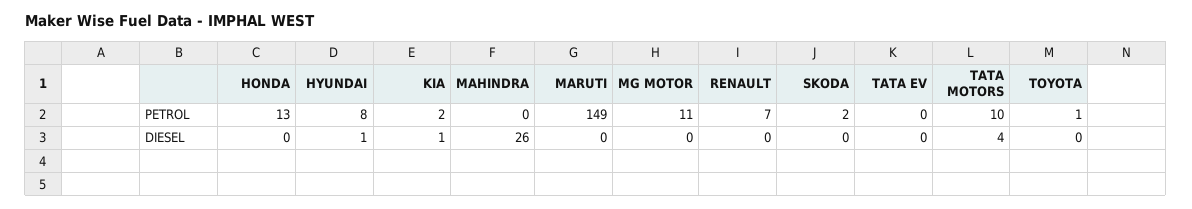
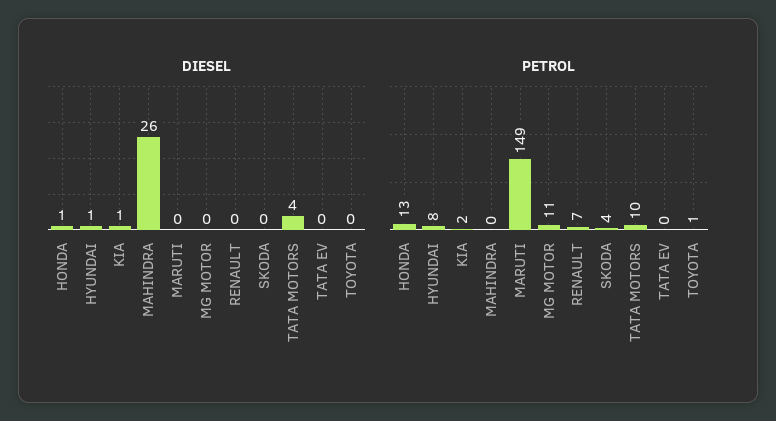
  {
    "PETROL": {
      "HONDA": 13,
      "HYUNDAI": 8,
      "KIA": 2,
      "MAHINDRA": 0,
      "MARUTI": 149,
      "MG MOTOR": 11,
      "RENAULT": 7,
-     "SKODA": 2,
+     "SKODA": 4,
      "TATA EV": 0,
      "TATA MOTORS": 10,
      "TOYOTA": 1
    },
    "DIESEL": {
-     "HONDA": 0,
+     "HONDA": 1,
      "HYUNDAI": 1,
      "KIA": 1,
      "MAHINDRA": 26,
      "MARUTI": 0,
      "MG MOTOR": 0,
      "RENAULT": 0,
      "SKODA": 0,
      "TATA EV": 0,
      "TATA MOTORS": 4,
      "TOYOTA": 0
    }
  }

